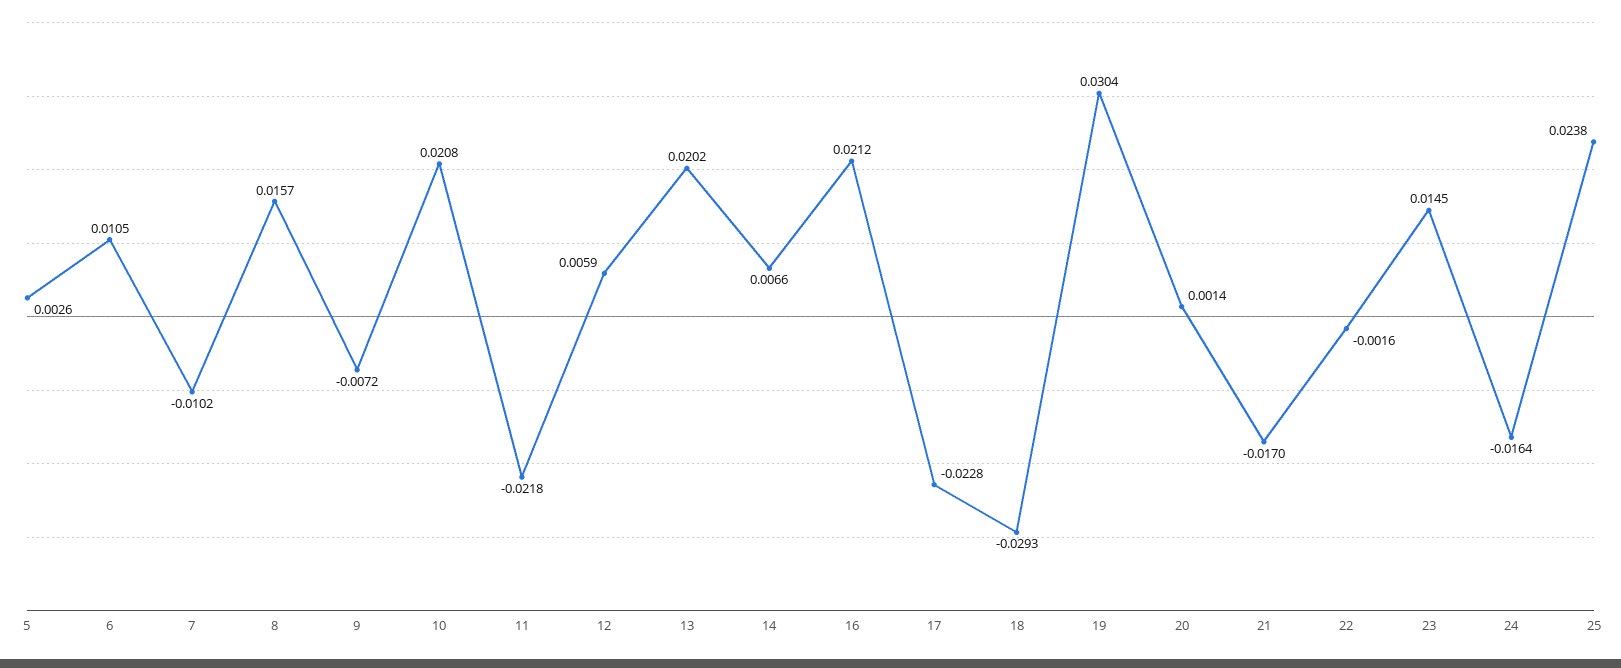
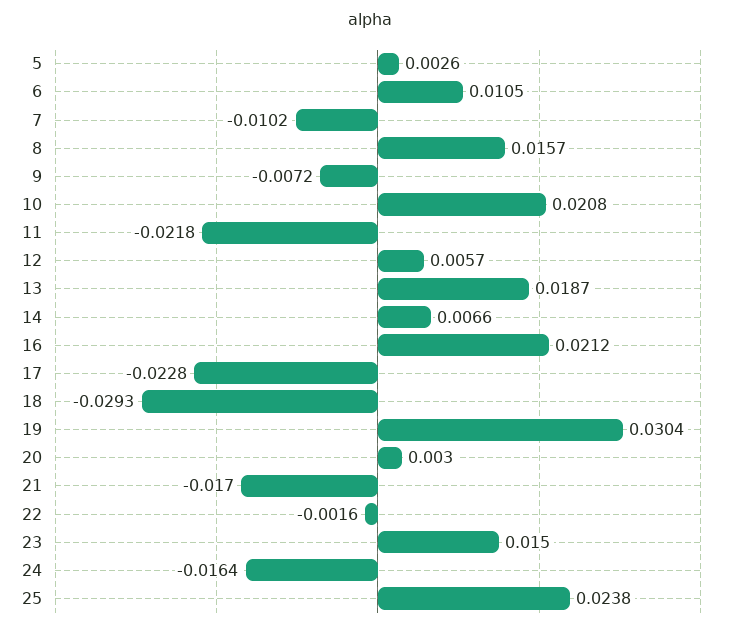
  {
    "5": 0.0026,
    "6": 0.0105,
    "7": -0.0102,
    "8": 0.0157,
    "9": -0.0072,
    "10": 0.0208,
    "11": -0.0218,
-   "12": 0.0059,
+   "12": 0.0057,
-   "13": 0.0202,
+   "13": 0.0187,
    "14": 0.0066,
    "16": 0.0212,
    "17": -0.0228,
    "18": -0.0293,
    "19": 0.0304,
-   "20": 0.0014,
+   "20": 0.003,
    "21": -0.017,
    "22": -0.0016,
-   "23": 0.0145,
+   "23": 0.015,
    "24": -0.0164,
    "25": 0.0238
  }

